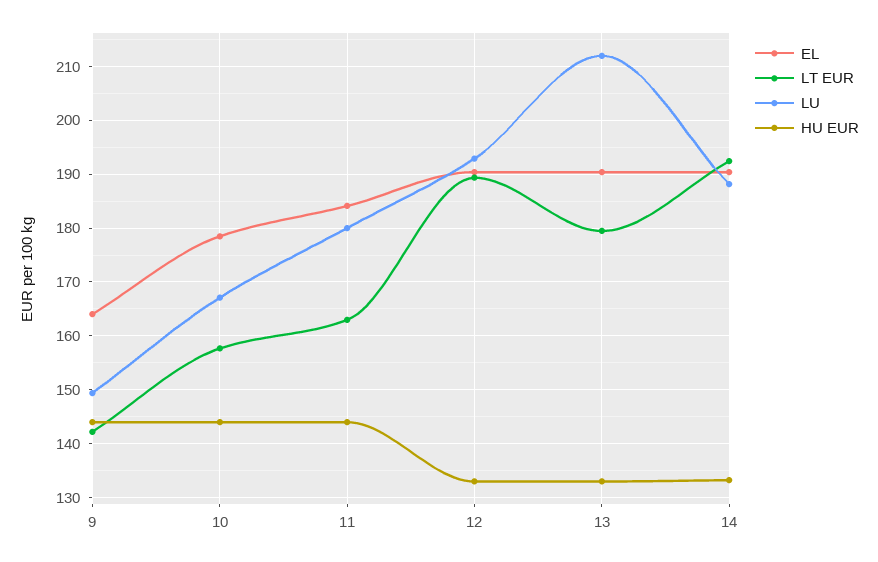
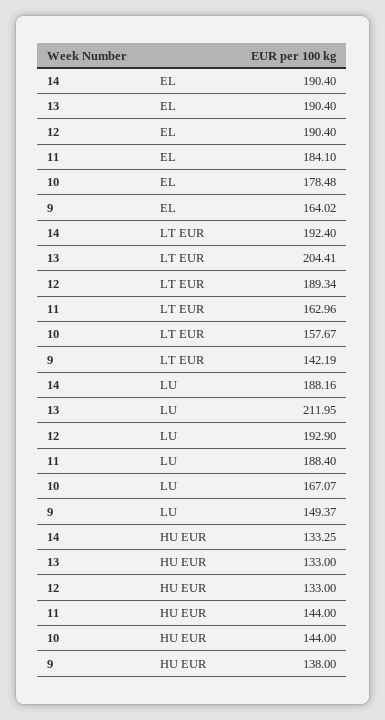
  {
    "EL": {
      "9": 164.02,
      "10": 178.48,
      "11": 184.1,
      "12": 190.4,
      "13": 190.4,
      "14": 190.4
    },
    "LT EUR": {
      "9": 142.19,
      "10": 157.67,
      "11": 162.96,
      "12": 189.34,
-     "13": 180,
+     "13": 204.41,
      "14": 192.4
    },
    "LU": {
      "9": 149.37,
      "10": 167.07,
-     "11": 180,
+     "11": 188.4,
      "12": 192.9,
      "13": 211.95,
      "14": 188.16
    },
    "HU EUR": {
-     "9": 144,
+     "9": 138,
      "10": 144,
      "11": 144,
      "12": 133,
      "13": 133,
      "14": 133.25
    }
  }

